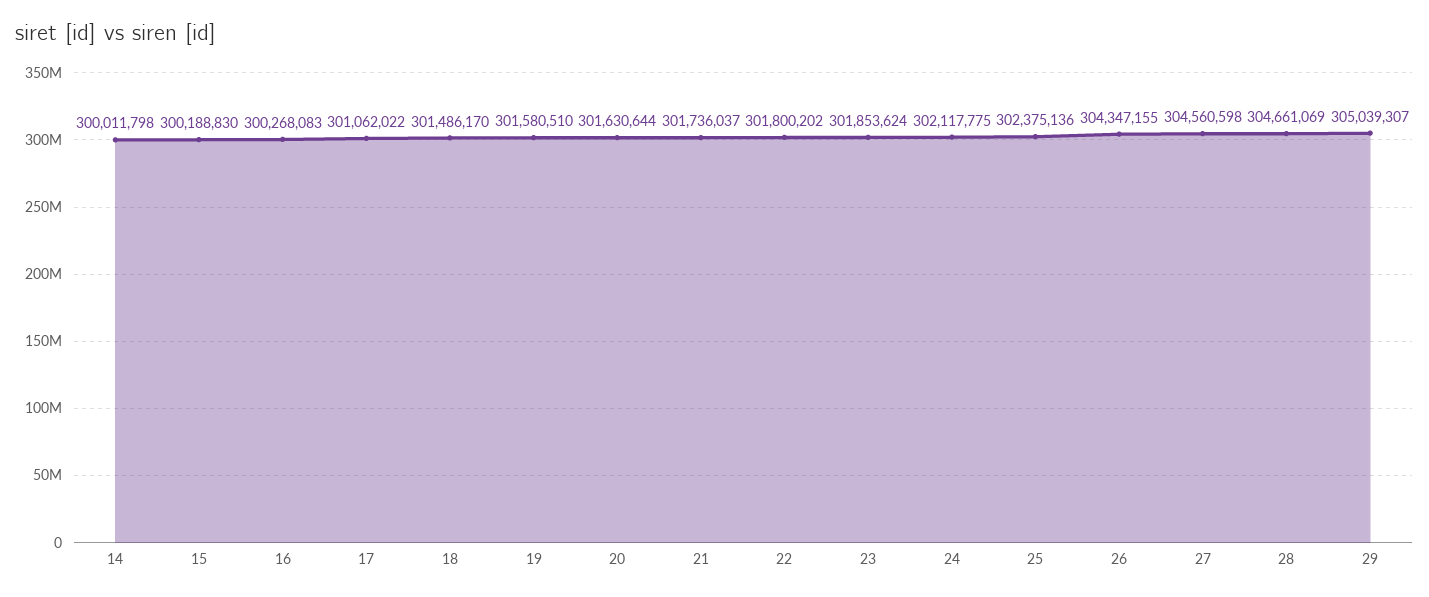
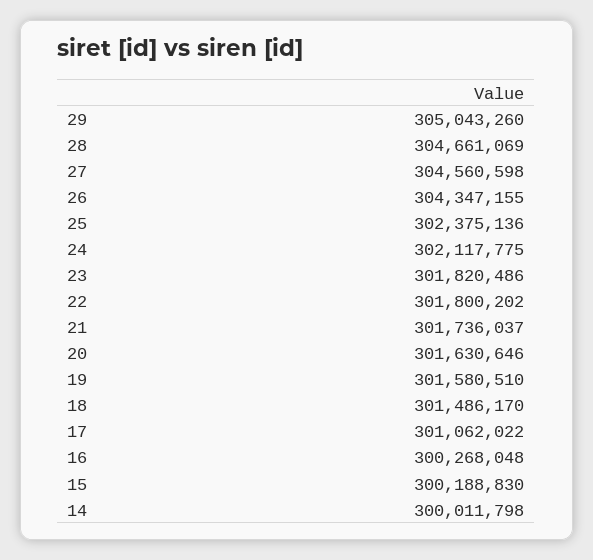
  {
    "14": 300011798,
    "15": 300188830,
-   "16": 300268083,
+   "16": 300268048,
    "17": 301062022,
    "18": 301486170,
    "19": 301580510,
-   "20": 301630644,
+   "20": 301630646,
    "21": 301736037,
    "22": 301800202,
-   "23": 301853624,
+   "23": 301820486,
    "24": 302117775,
    "25": 302375136,
    "26": 304347155,
    "27": 304560598,
    "28": 304661069,
-   "29": 305039307
+   "29": 305043260
  }

